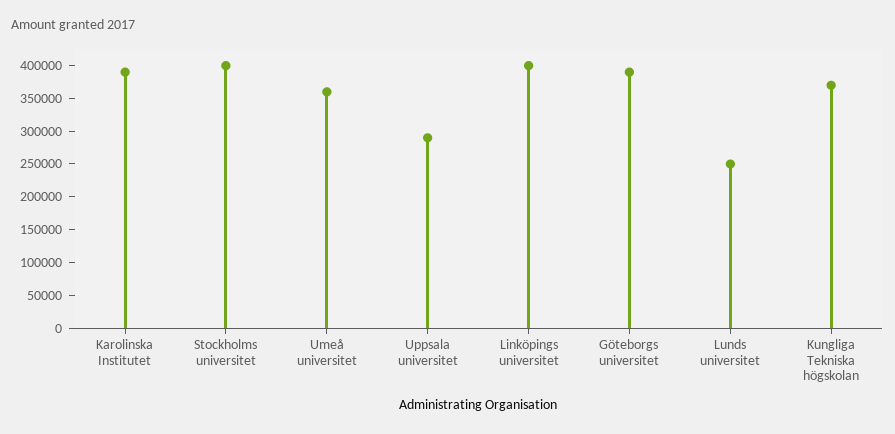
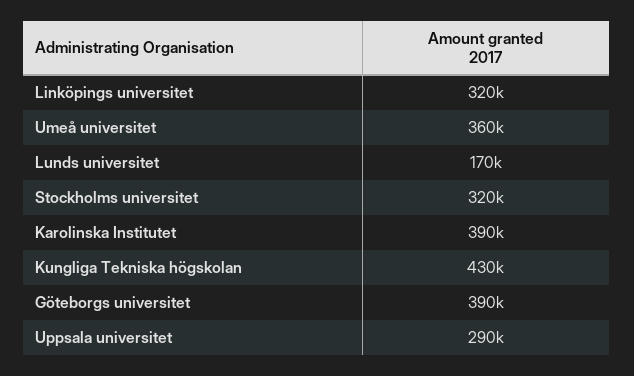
  {
    "Karolinska Institutet": 390000,
-   "Stockholms universitet": 400000,
+   "Stockholms universitet": 320000,
    "Umeå universitet": 360000,
    "Uppsala universitet": 290000,
-   "Linköpings universitet": 400000,
+   "Linköpings universitet": 320000,
    "Göteborgs universitet": 390000,
-   "Lunds universitet": 250000,
+   "Lunds universitet": 170000,
-   "Kungliga Tekniska högskolan": 375000
+   "Kungliga Tekniska högskolan": 430000
  }

